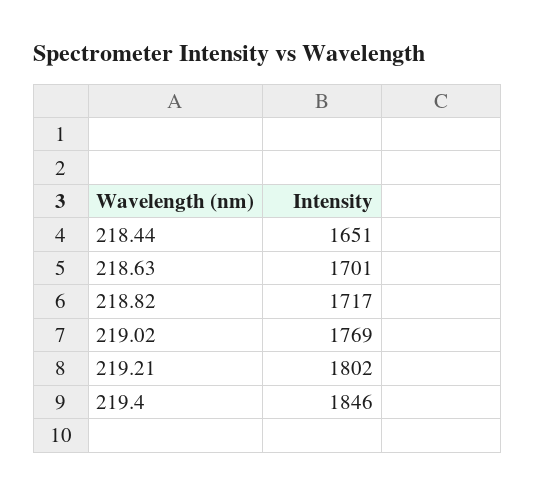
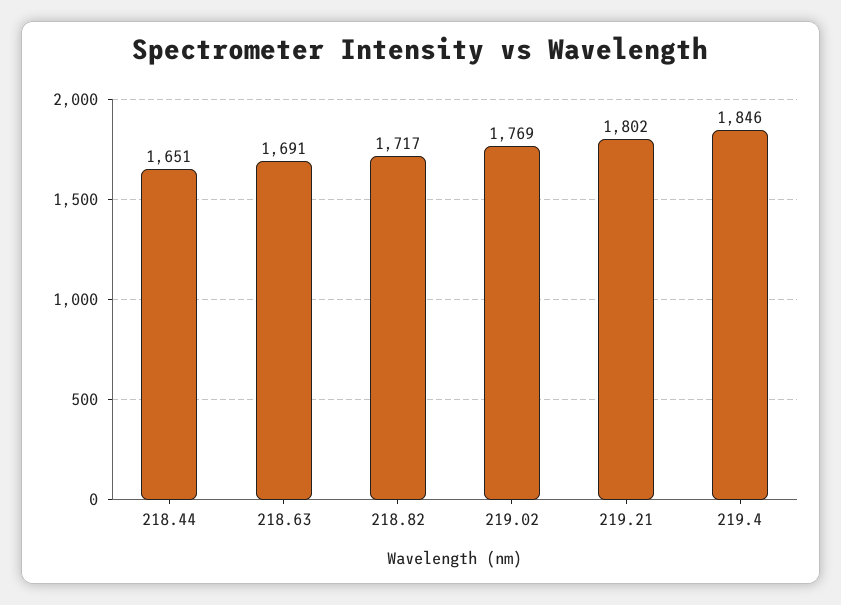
  {
    "218.44": 1651,
-   "218.63": 1701,
+   "218.63": 1691,
    "218.82": 1717,
    "219.02": 1769,
    "219.21": 1802,
    "219.4": 1846
  }

